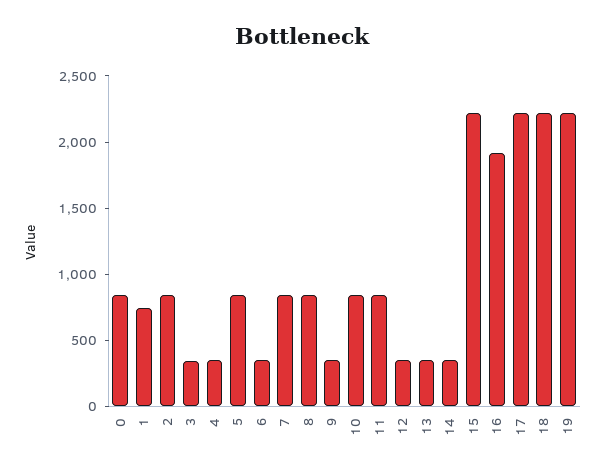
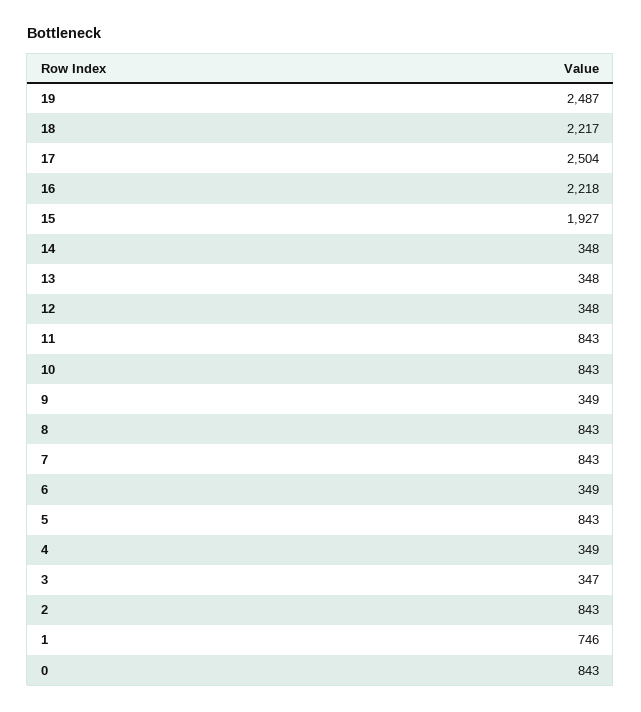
  {
    "0": 843,
    "1": 746,
    "2": 843,
    "3": 347,
    "4": 349,
    "5": 843,
    "6": 349,
    "7": 843,
    "8": 843,
    "9": 349,
    "10": 843,
    "11": 843,
    "12": 348,
    "13": 348,
    "14": 348,
-   "15": 2200,
+   "15": 1927,
-   "16": 1900,
+   "16": 2218,
-   "17": 2200,
+   "17": 2504,
    "18": 2217,
-   "19": 2200
+   "19": 2487
  }

